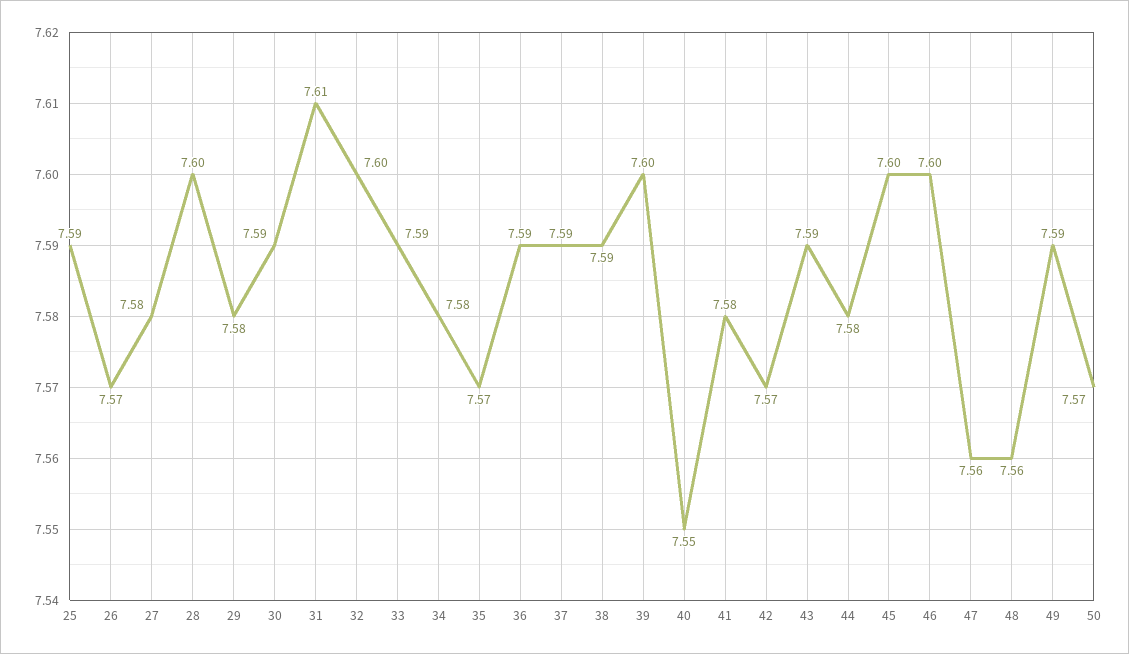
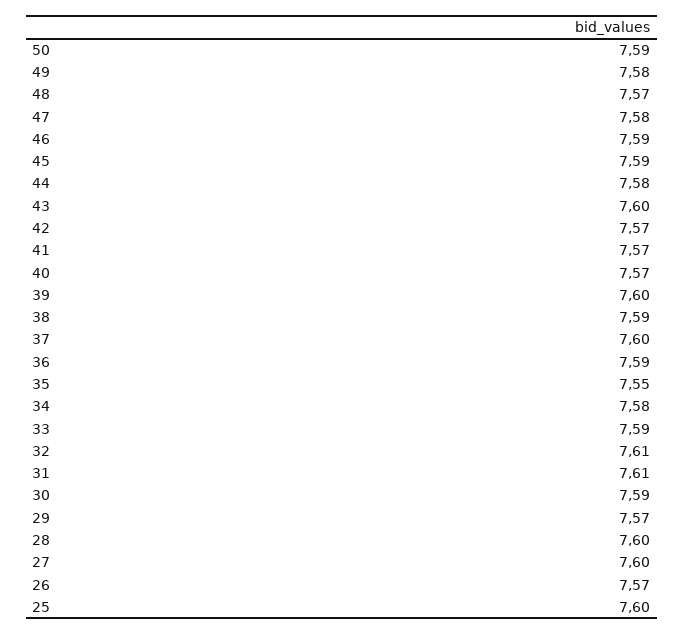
  {
-   "25": 7.59,
+   "25": 7.6,
    "26": 7.57,
-   "27": 7.58,
+   "27": 7.6,
    "28": 7.6,
-   "29": 7.58,
+   "29": 7.57,
    "30": 7.59,
    "31": 7.61,
-   "32": 7.6,
+   "32": 7.61,
    "33": 7.59,
    "34": 7.58,
-   "35": 7.57,
+   "35": 7.55,
    "36": 7.59,
-   "37": 7.59,
+   "37": 7.6,
    "38": 7.59,
    "39": 7.6,
-   "40": 7.55,
+   "40": 7.57,
-   "41": 7.58,
+   "41": 7.57,
    "42": 7.57,
-   "43": 7.59,
+   "43": 7.6,
    "44": 7.58,
-   "45": 7.6,
+   "45": 7.59,
-   "46": 7.6,
+   "46": 7.59,
-   "47": 7.56,
+   "47": 7.58,
-   "48": 7.56,
+   "48": 7.57,
-   "49": 7.59,
+   "49": 7.58,
-   "50": 7.57
+   "50": 7.59
  }

